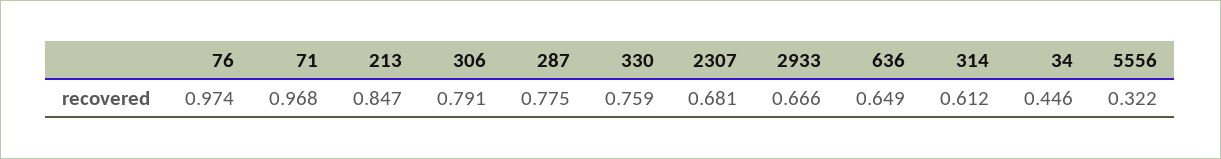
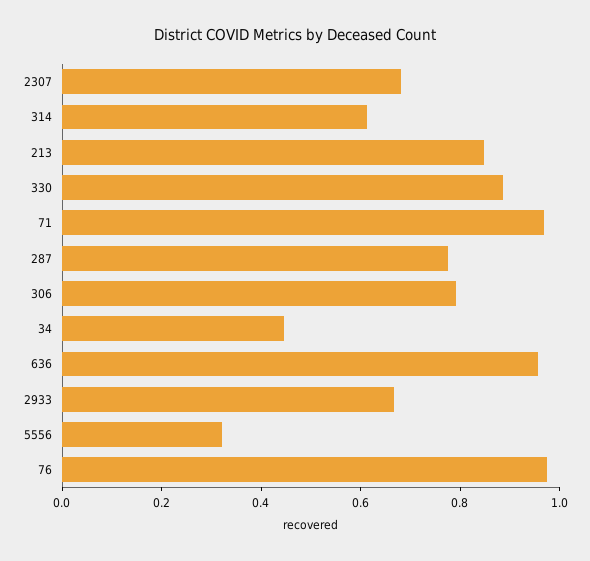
  {
    "76": 0.974,
    "71": 0.968,
    "213": 0.847,
    "306": 0.791,
    "287": 0.775,
-   "330": 0.759,
+   "330": 0.9,
    "2307": 0.681,
    "2933": 0.666,
-   "636": 0.649,
+   "636": 0.95,
    "314": 0.612,
    "34": 0.446,
    "5556": 0.322
  }

